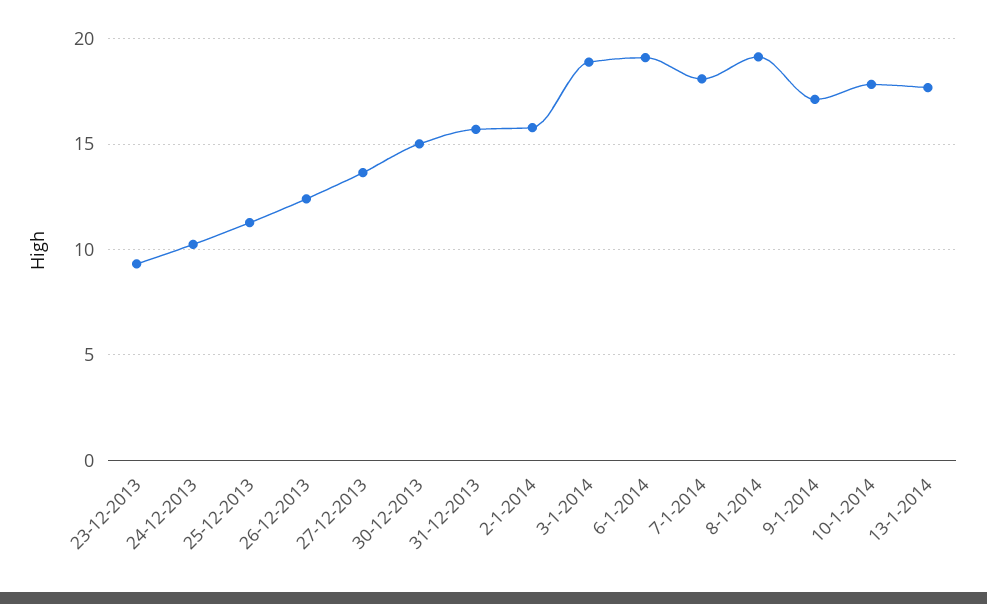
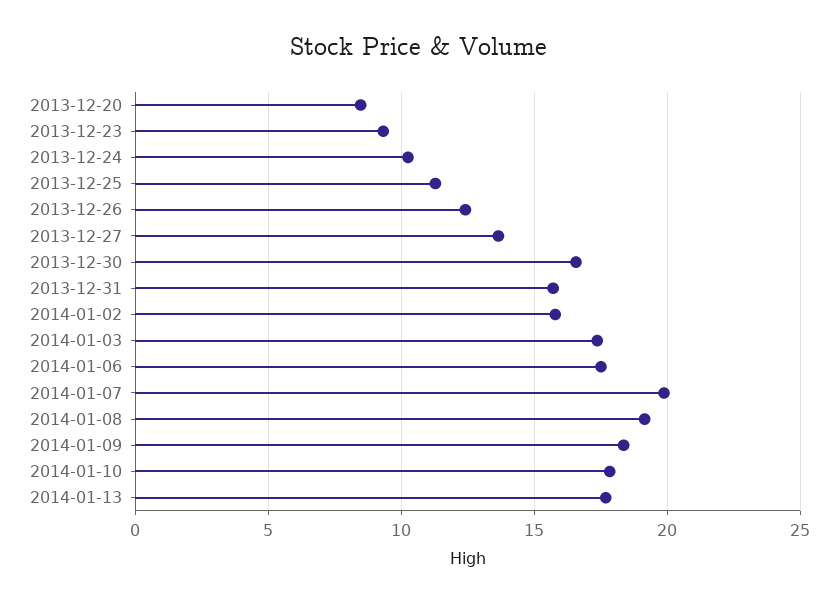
  {
    "23-12-2013": 9.5,
    "24-12-2013": 10.5,
    "25-12-2013": 11.5,
    "26-12-2013": 12.5,
    "27-12-2013": 13.5,
-   "30-12-2013": 15,
+   "30-12-2013": 16.5,
    "31-12-2013": 15.5,
    "2-1-2014": 16,
-   "3-1-2014": 19,
+   "3-1-2014": 17.5,
-   "6-1-2014": 19,
+   "6-1-2014": 17.5,
-   "7-1-2014": 18,
+   "7-1-2014": 20,
    "8-1-2014": 19,
-   "9-1-2014": 17,
+   "9-1-2014": 18.5,
    "10-1-2014": 18,
-   "13-1-2014": 17.5
+   "13-1-2014": 17.5,
+   "2013-12-20": 8.5
  }

